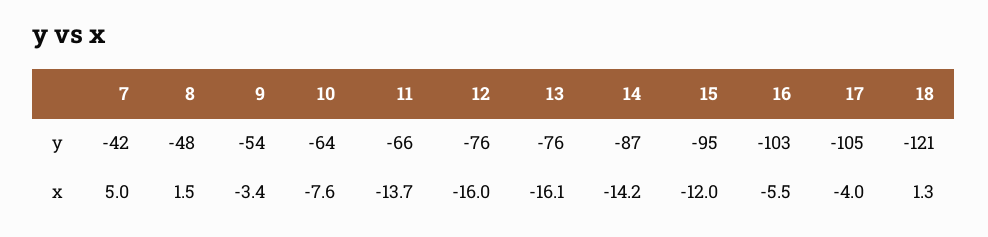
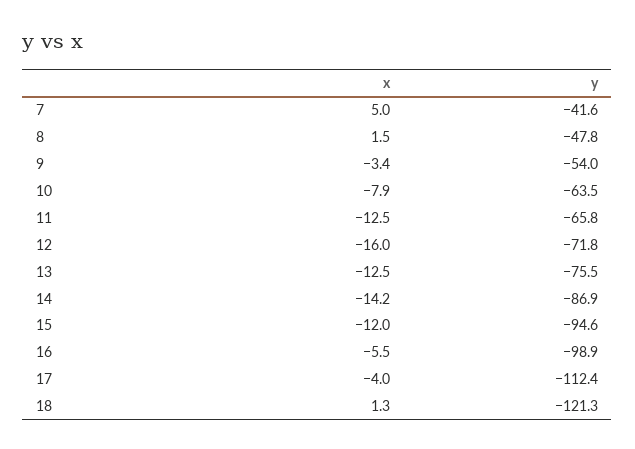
  {
    "7": {
      "y": -41.6,
      "x": 5
    },
    "8": {
      "y": -47.8,
      "x": 1.5
    },
    "9": {
      "y": -54,
      "x": -3.4
    },
    "10": {
      "y": -63.5,
-     "x": -7.6
+     "x": -7.9
    },
    "11": {
      "y": -65.8,
-     "x": -13.7
+     "x": -12.5
    },
    "12": {
-     "y": -76,
+     "y": -71.8,
      "x": -16
    },
    "13": {
      "y": -75.5,
-     "x": -16.1
+     "x": -12.5
    },
    "14": {
      "y": -86.9,
      "x": -14.2
    },
    "15": {
      "y": -94.6,
      "x": -12
    },
    "16": {
-     "y": -103,
+     "y": -98.9,
      "x": -5.5
    },
    "17": {
-     "y": -105,
+     "y": -112.4,
      "x": -4
    },
    "18": {
      "y": -121.3,
      "x": 1.3
    }
  }

